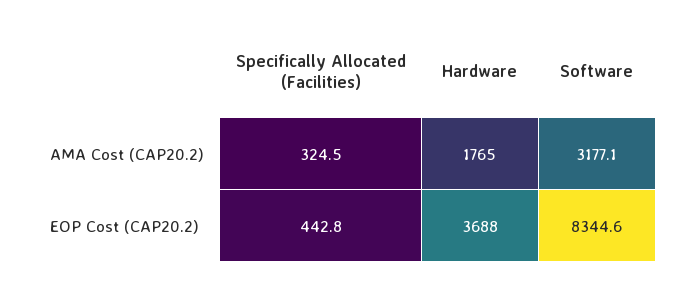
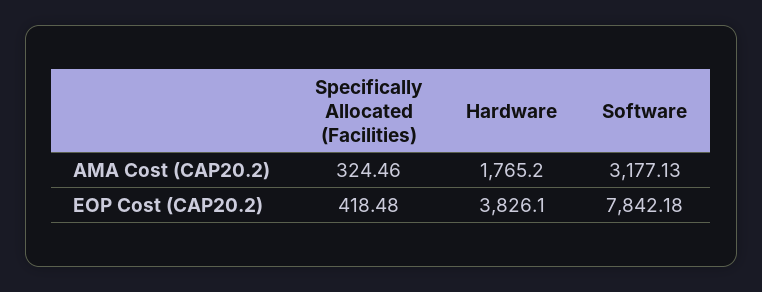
  {
    "Specifically Allocated (Facilities)": {
      "AMA Cost (CAP20.2)": 324.46,
-     "EOP Cost (CAP20.2)": 442.8
+     "EOP Cost (CAP20.2)": 418.48
    },
    "Hardware": {
      "AMA Cost (CAP20.2)": 1765.2,
-     "EOP Cost (CAP20.2)": 3688
+     "EOP Cost (CAP20.2)": 3826.1
    },
    "Software": {
      "AMA Cost (CAP20.2)": 3177.13,
-     "EOP Cost (CAP20.2)": 8344.6
+     "EOP Cost (CAP20.2)": 7842.18
    }
  }

